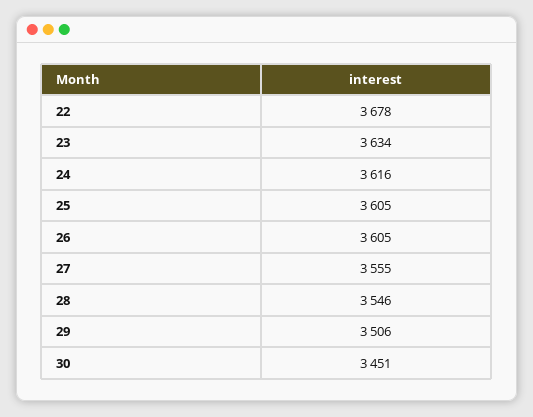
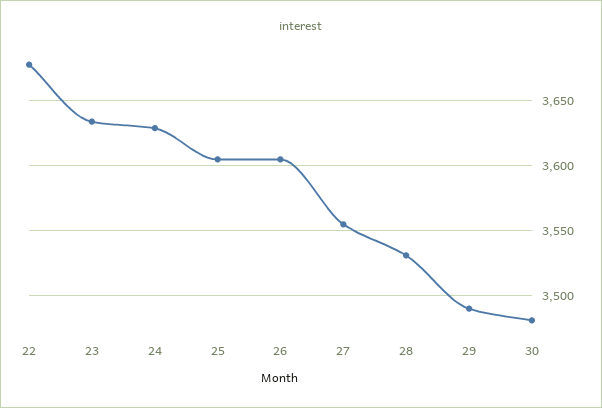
  {
    "22": 3678,
    "23": 3634,
-   "24": 3616,
+   "24": 3630,
    "25": 3605,
    "26": 3605,
    "27": 3555,
-   "28": 3546,
+   "28": 3530,
-   "29": 3506,
+   "29": 3490,
-   "30": 3451
+   "30": 3480
  }

